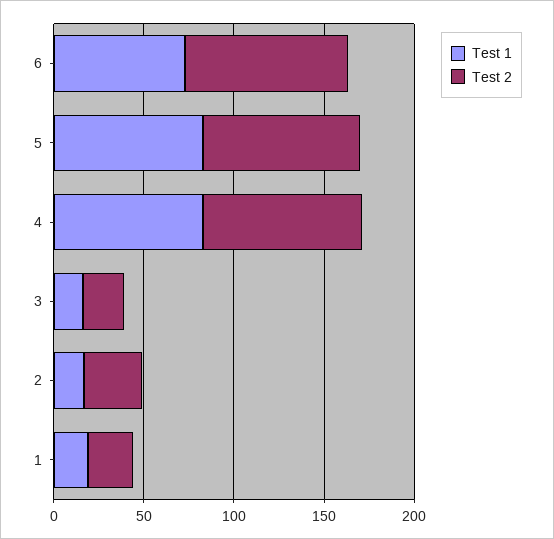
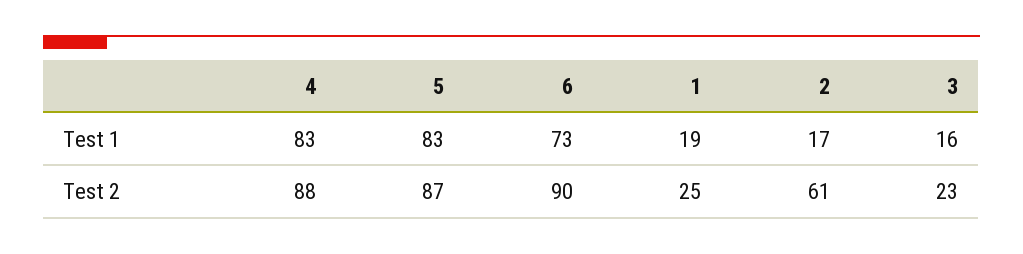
  {
    "Test 1": {
      "6": 73,
      "5": 83,
      "4": 83,
      "3": 16,
      "2": 17,
      "1": 19
    },
    "Test 2": {
      "6": 90,
      "5": 87,
      "4": 88,
      "3": 23,
-     "2": 30,
+     "2": 61,
      "1": 25
    }
  }

